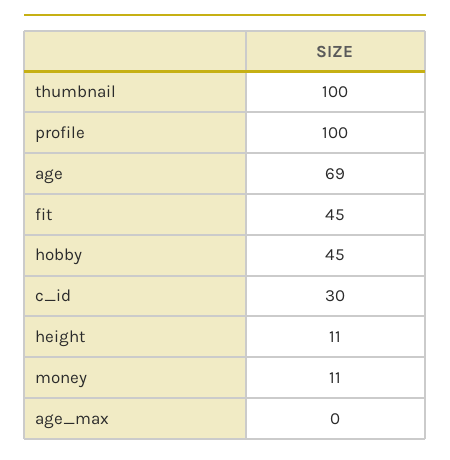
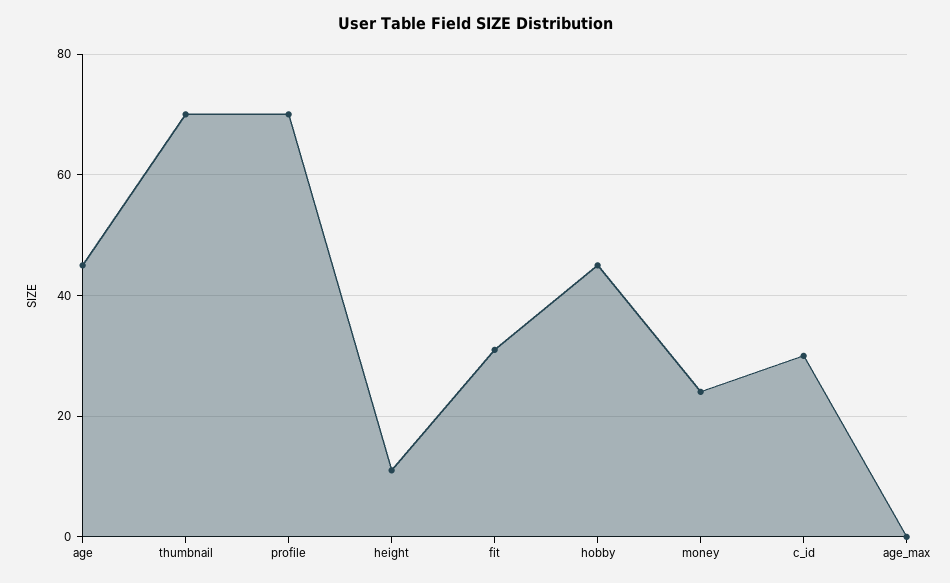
  {
-   "thumbnail": 100,
+   "thumbnail": 70,
-   "profile": 100,
+   "profile": 70,
-   "age": 69,
+   "age": 45,
-   "fit": 45,
+   "fit": 30,
    "hobby": 45,
    "c_id": 30,
    "height": 11,
-   "money": 11,
+   "money": 25,
    "age_max": 0
  }

